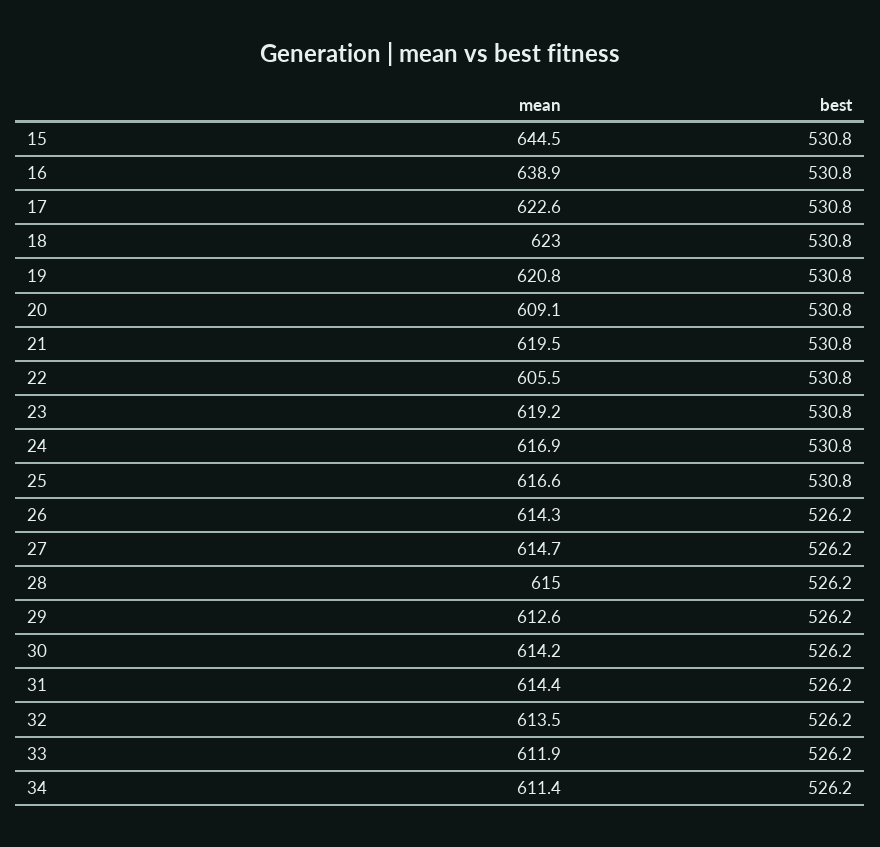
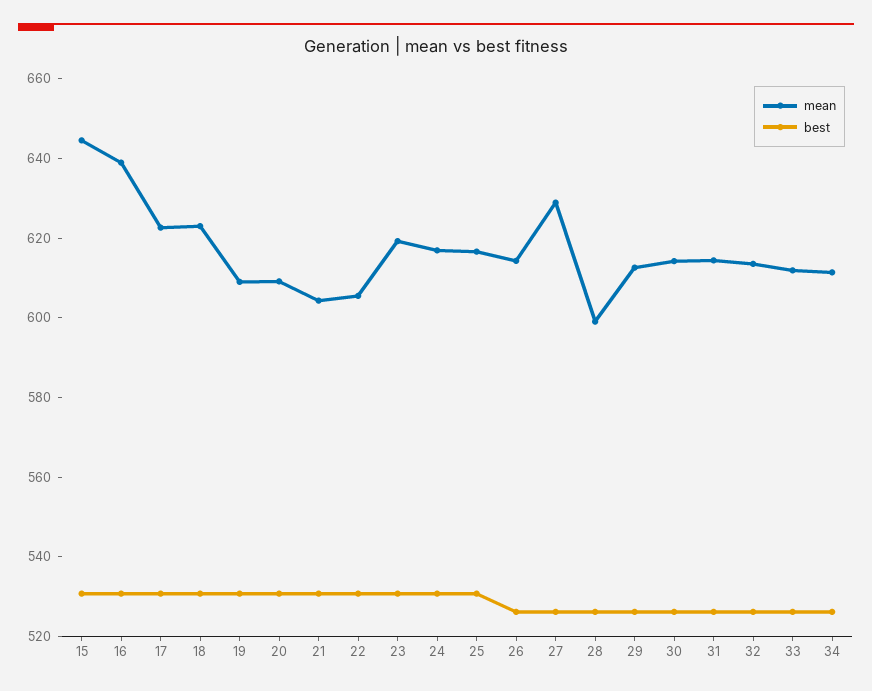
  {
    "mean": {
      "15": 644.5,
      "16": 638.9,
      "17": 622.6,
      "18": 623,
-     "19": 620.8,
+     "19": 610,
      "20": 609.1,
-     "21": 619.5,
+     "21": 605,
      "22": 605.5,
      "23": 619.2,
      "24": 616.9,
      "25": 616.6,
      "26": 614.3,
-     "27": 614.7,
+     "27": 630,
-     "28": 615,
+     "28": 600,
      "29": 612.6,
      "30": 614.2,
      "31": 614.4,
      "32": 613.5,
      "33": 611.9,
      "34": 611.4
    },
    "best": {
      "15": 530.8,
      "16": 530.8,
      "17": 530.8,
      "18": 530.8,
      "19": 530.8,
      "20": 530.8,
      "21": 530.8,
      "22": 530.8,
      "23": 530.8,
      "24": 530.8,
      "25": 530.8,
      "26": 526.2,
      "27": 526.2,
      "28": 526.2,
      "29": 526.2,
      "30": 526.2,
      "31": 526.2,
      "32": 526.2,
      "33": 526.2,
      "34": 526.2
    }
  }

